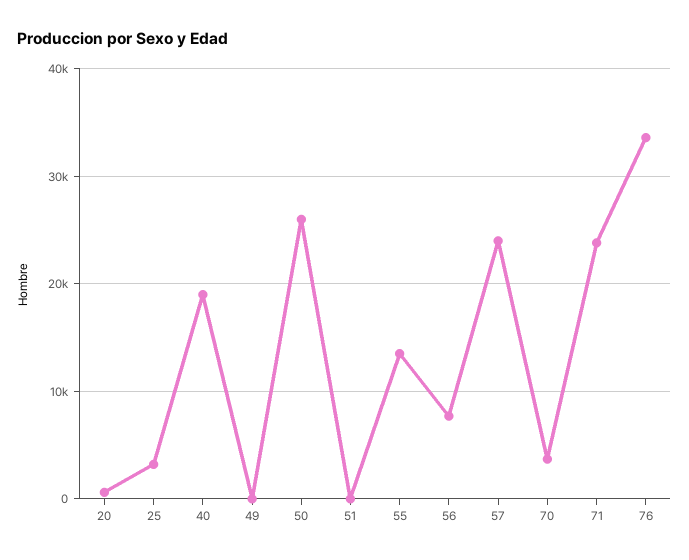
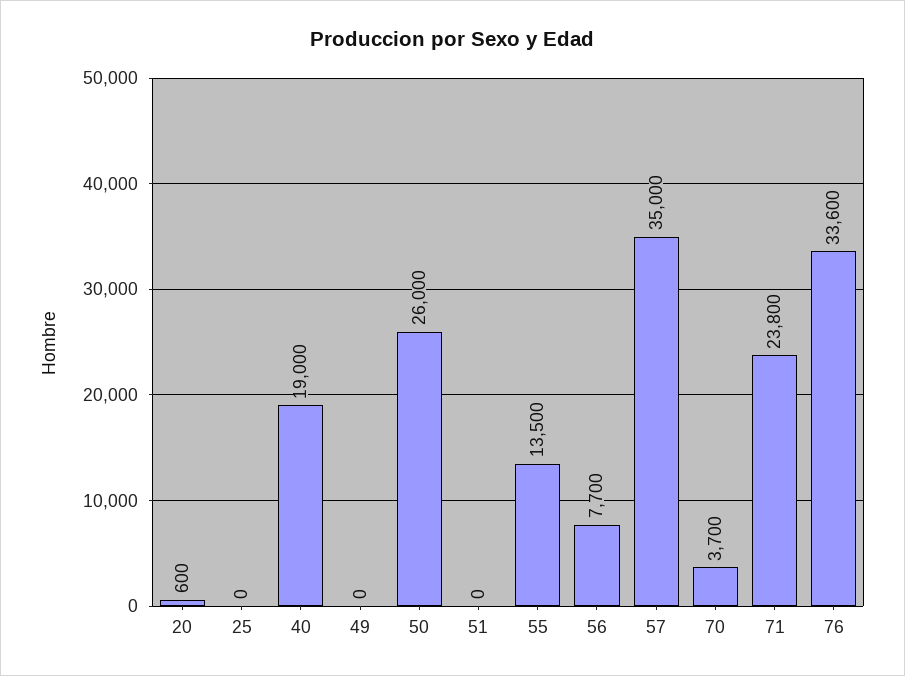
  {
    "20": 600,
-   "25": 3000,
+   "25": 0,
    "40": 19000,
    "49": 0,
    "50": 26000,
    "51": 0,
    "55": 13500,
    "56": 7700,
-   "57": 24000,
+   "57": 35000,
    "70": 3700,
    "71": 23800,
    "76": 33600
  }

